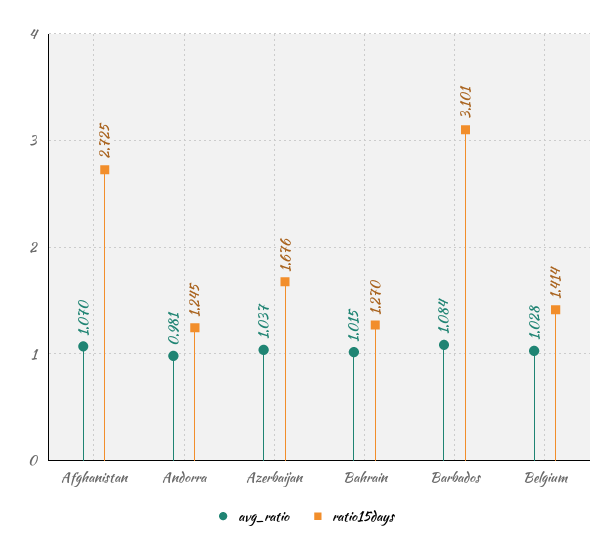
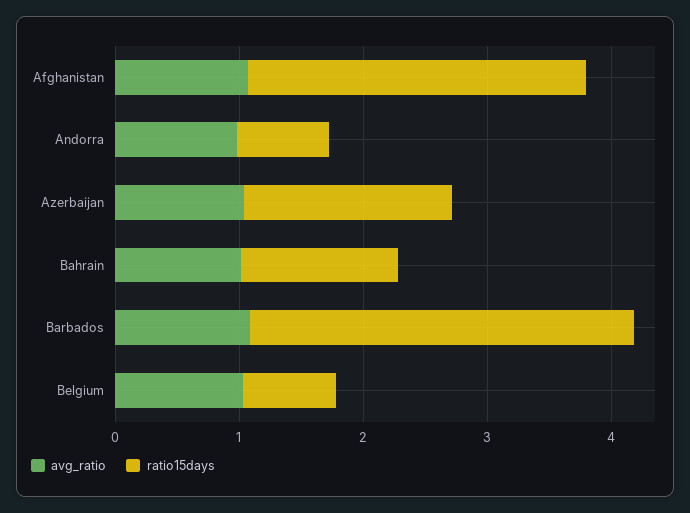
  {
    "avg_ratio": {
      "Afghanistan": 1.07,
      "Andorra": 0.981,
      "Azerbaijan": 1.037,
      "Bahrain": 1.015,
      "Barbados": 1.084,
      "Belgium": 1.028
    },
    "ratio15days": {
      "Afghanistan": 2.725,
-     "Andorra": 1.245,
+     "Andorra": 0.8,
      "Azerbaijan": 1.676,
      "Bahrain": 1.27,
      "Barbados": 3.101,
-     "Belgium": 1.414
+     "Belgium": 0.8
    }
  }

